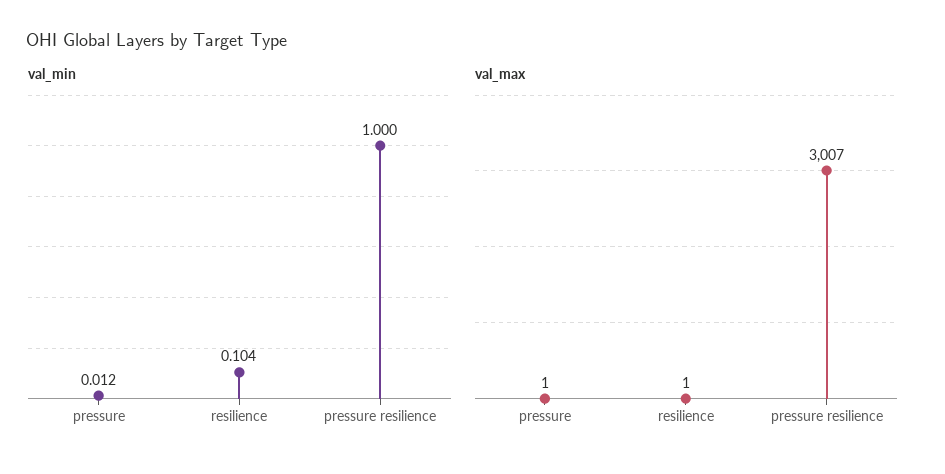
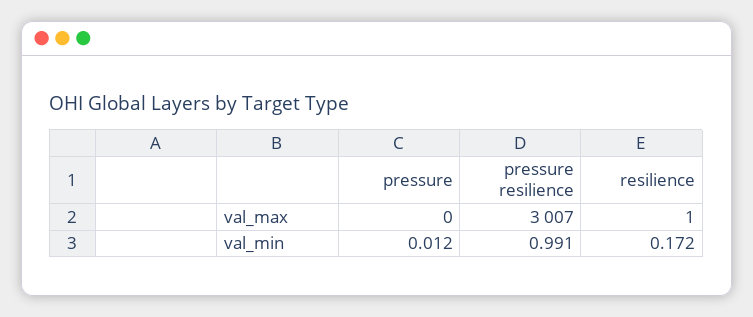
  {
    "val_min": {
      "pressure": 0.012,
-     "resilience": 0.104,
+     "resilience": 0.172,
-     "pressure resilience": 1
+     "pressure resilience": 0.991
    },
    "val_max": {
-     "pressure": 1,
+     "pressure": 0,
      "resilience": 1,
      "pressure resilience": 3007
    }
  }

